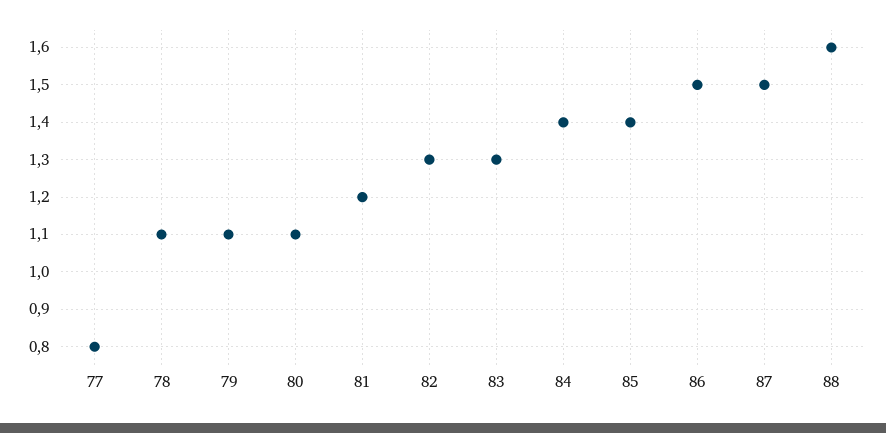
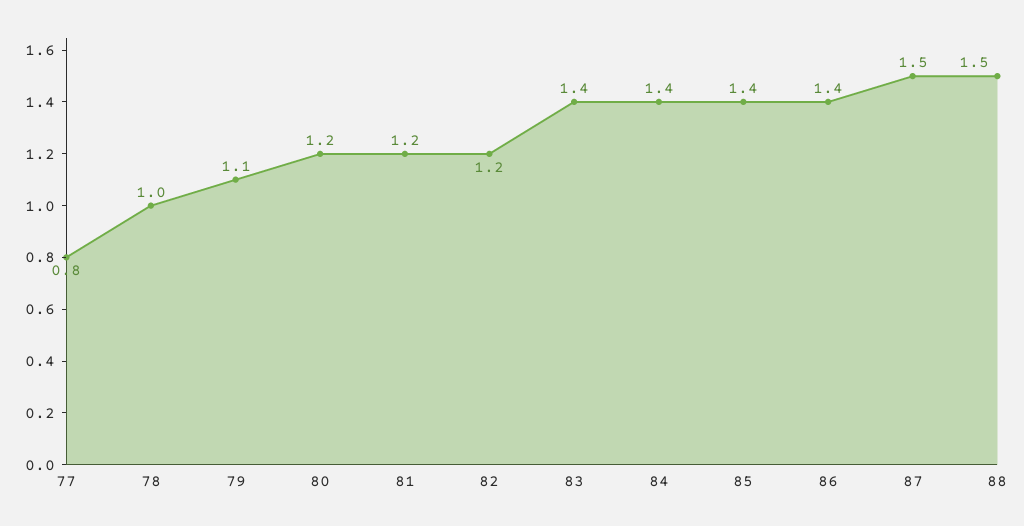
  {
    "77": 0.8,
-   "78": 1.1,
+   "78": 1,
    "79": 1.1,
-   "80": 1.1,
+   "80": 1.2,
    "81": 1.2,
-   "82": 1.3,
+   "82": 1.2,
-   "83": 1.3,
+   "83": 1.4,
    "84": 1.4,
    "85": 1.4,
-   "86": 1.5,
+   "86": 1.4,
    "87": 1.5,
-   "88": 1.6
+   "88": 1.5
  }

